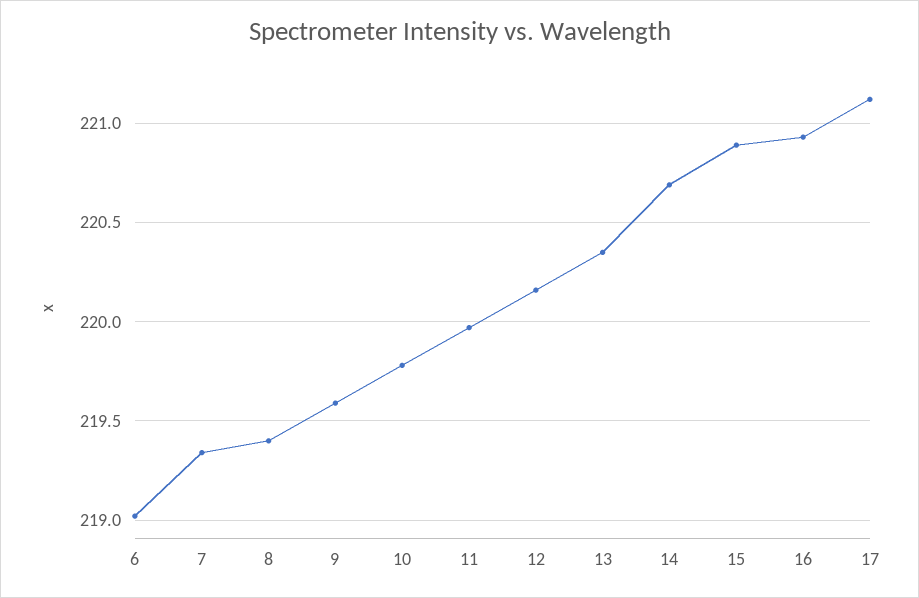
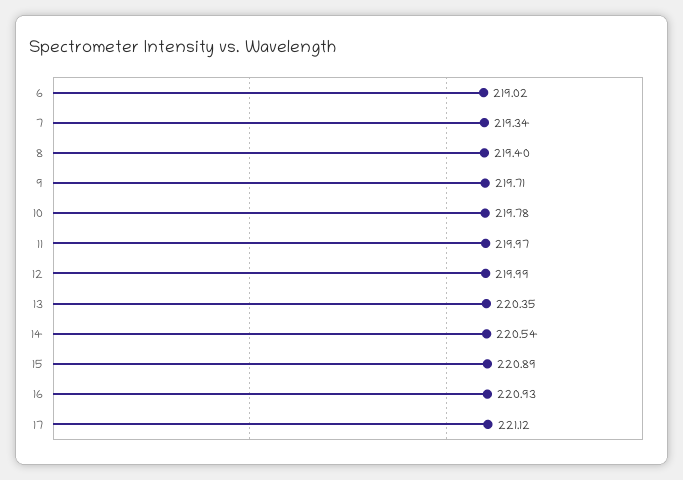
  {
    "6": 219.02,
    "7": 219.34,
    "8": 219.4,
-   "9": 219.6,
+   "9": 219.71,
    "10": 219.78,
    "11": 219.97,
-   "12": 220.15,
+   "12": 219.99,
    "13": 220.35,
-   "14": 220.7,
+   "14": 220.54,
    "15": 220.89,
    "16": 220.93,
    "17": 221.12
  }

